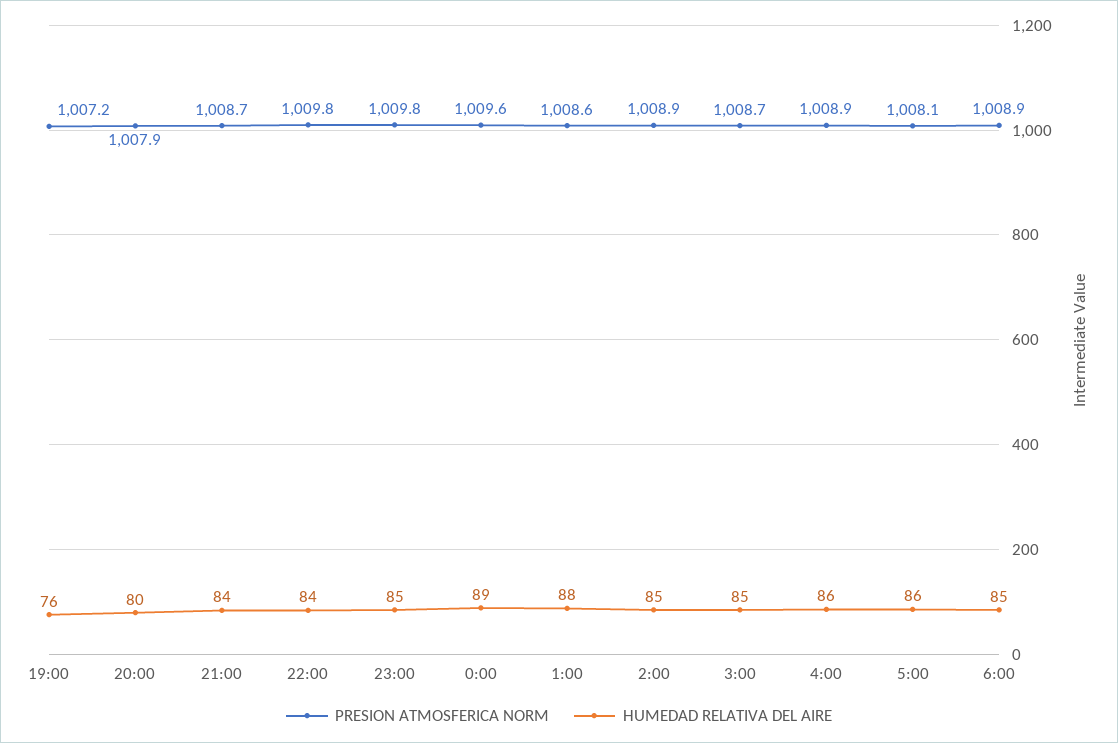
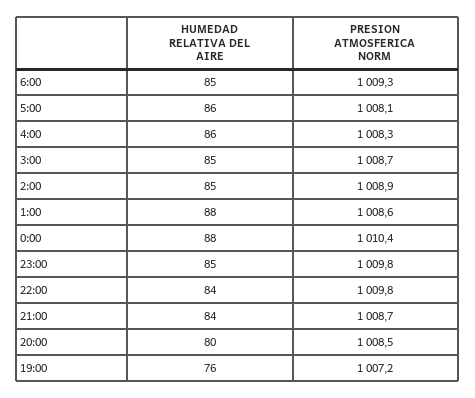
  {
    "PRESION ATMOSFERICA NORM": {
      "19:00": 1007.2,
-     "20:00": 1007.9,
+     "20:00": 1008.5,
      "21:00": 1008.7,
      "22:00": 1009.8,
      "23:00": 1009.8,
-     "0:00": 1009.6,
+     "0:00": 1010.4,
      "1:00": 1008.6,
      "2:00": 1008.9,
      "3:00": 1008.7,
-     "4:00": 1008.9,
+     "4:00": 1008.3,
      "5:00": 1008.1,
-     "6:00": 1008.9
+     "6:00": 1009.3
    },
    "HUMEDAD RELATIVA DEL AIRE": {
      "19:00": 76,
      "20:00": 80,
      "21:00": 84,
      "22:00": 84,
      "23:00": 85,
-     "0:00": 89,
+     "0:00": 88,
      "1:00": 88,
      "2:00": 85,
      "3:00": 85,
      "4:00": 86,
      "5:00": 86,
      "6:00": 85
    }
  }

